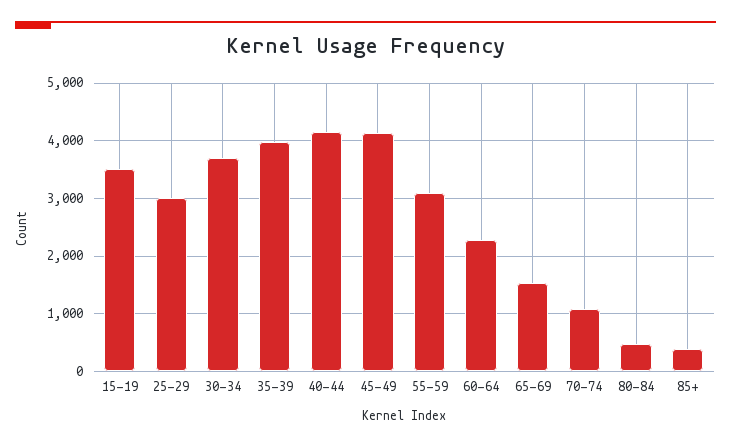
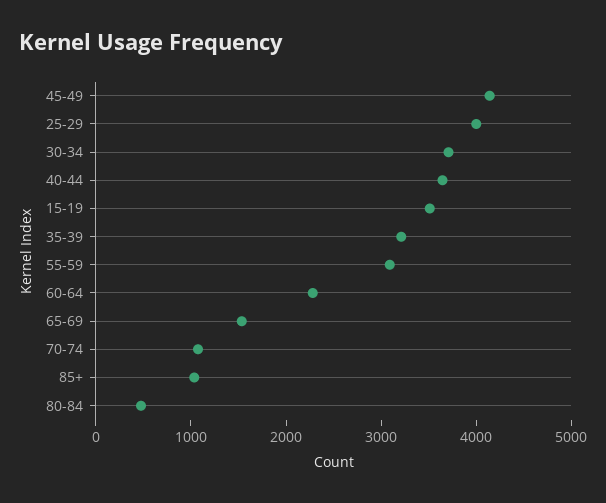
  {
    "15-19": 3600,
-   "25-29": 3000,
+   "25-29": 4000,
    "30-34": 3800,
-   "35-39": 4000,
+   "35-39": 3200,
-   "40-44": 4200,
+   "40-44": 3600,
    "45-49": 4200,
    "55-59": 3000,
    "60-64": 2200,
    "65-69": 1600,
    "70-74": 1000,
    "80-84": 400,
-   "85+": 400
+   "85+": 1000
  }

